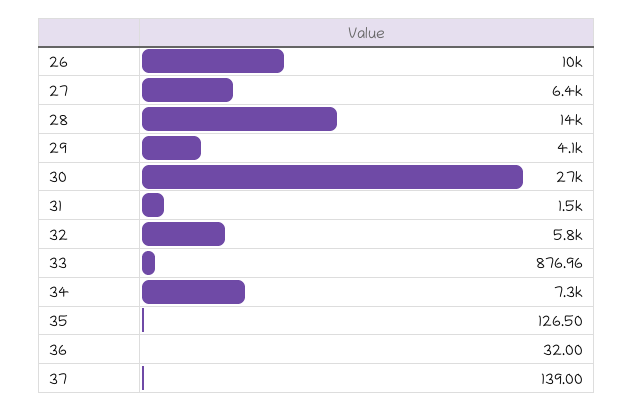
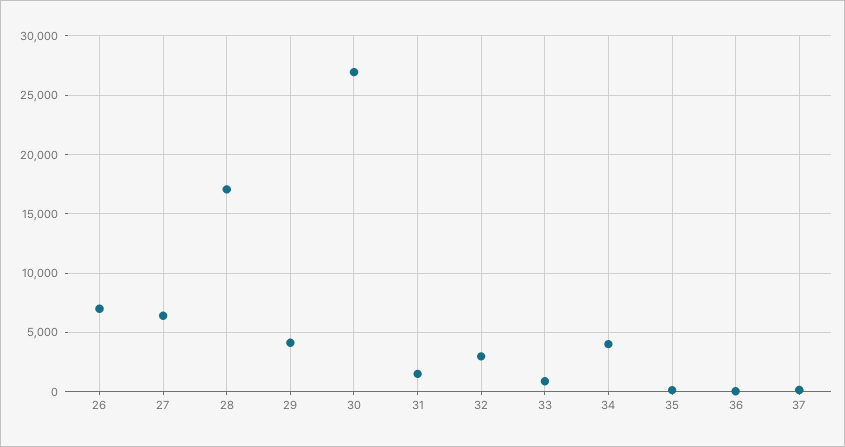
  {
-   "26": 10000,
+   "26": 7000,
    "27": 6400,
-   "28": 14000,
+   "28": 17000,
    "29": 4100,
    "30": 27000,
    "31": 1500,
-   "32": 5800,
+   "32": 3000,
    "33": 876.96,
-   "34": 7300,
+   "34": 4000,
    "35": 126.5,
    "36": 32,
    "37": 139
  }

